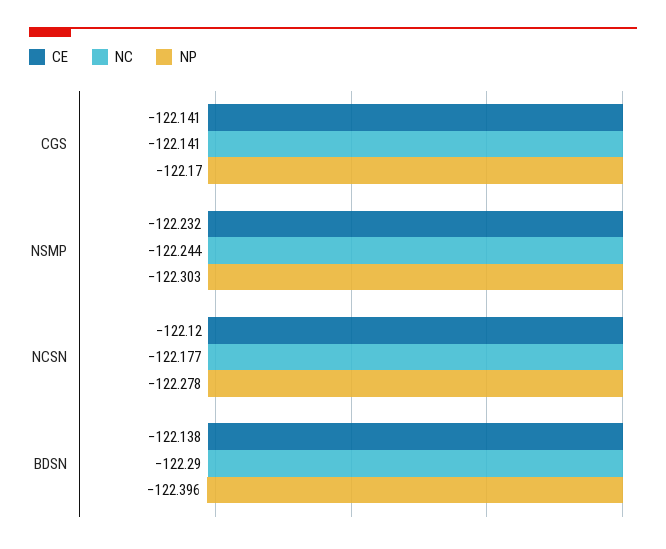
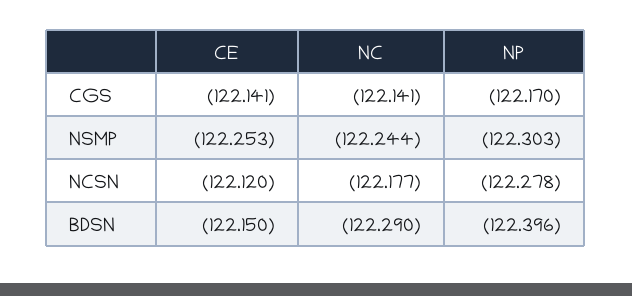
  {
    "CE": {
      "CGS": -122.141,
-     "NSMP": -122.232,
+     "NSMP": -122.253,
      "NCSN": -122.12,
-     "BDSN": -122.138
+     "BDSN": -122.15
    },
    "NC": {
      "CGS": -122.141,
      "NSMP": -122.244,
      "NCSN": -122.177,
      "BDSN": -122.29
    },
    "NP": {
      "CGS": -122.17,
      "NSMP": -122.303,
      "NCSN": -122.278,
      "BDSN": -122.396
    }
  }

